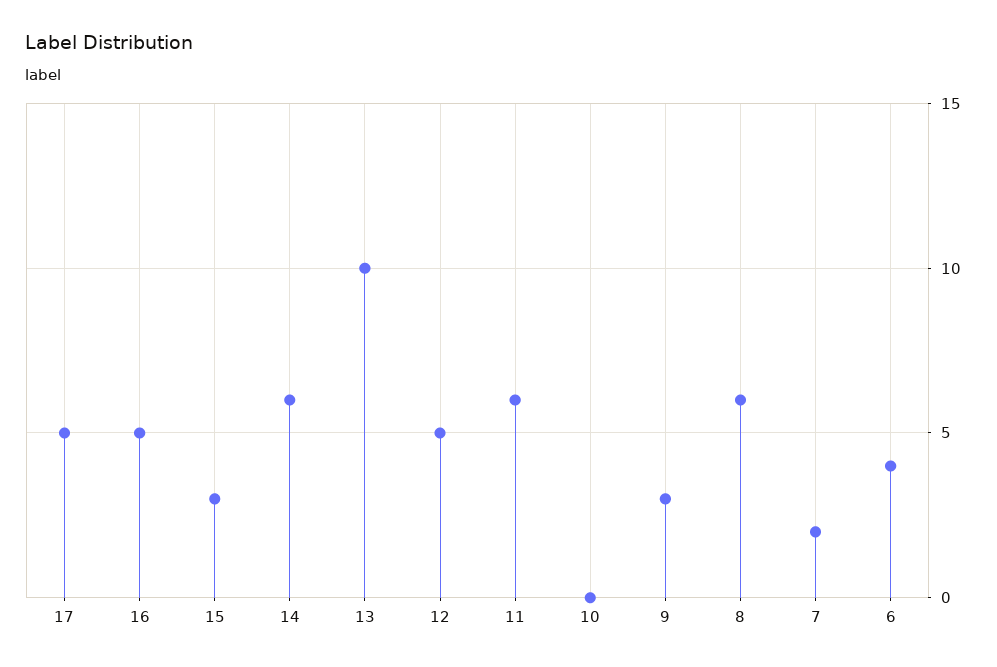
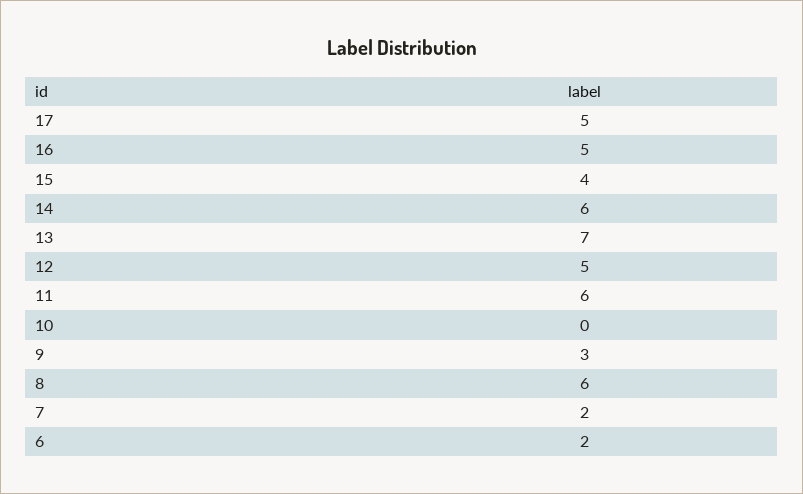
  {
    "17": 5,
    "16": 5,
-   "15": 3,
+   "15": 4,
    "14": 6,
-   "13": 10,
+   "13": 7,
    "12": 5,
    "11": 6,
    "10": 0,
    "9": 3,
    "8": 6,
    "7": 2,
-   "6": 4
+   "6": 2
  }

